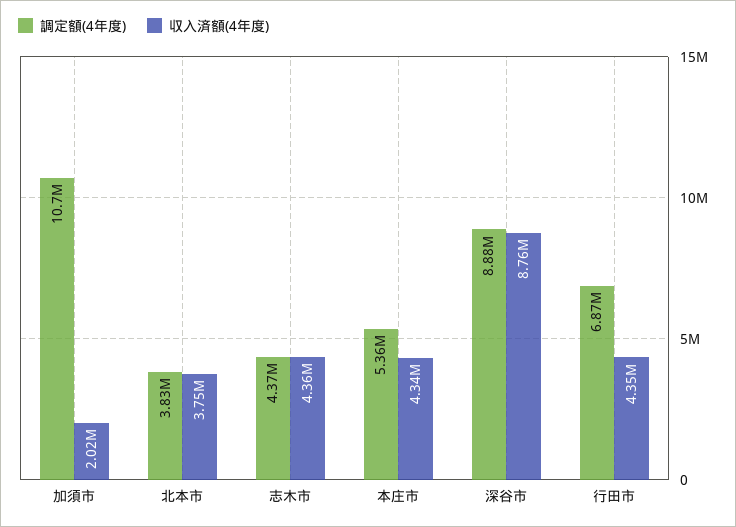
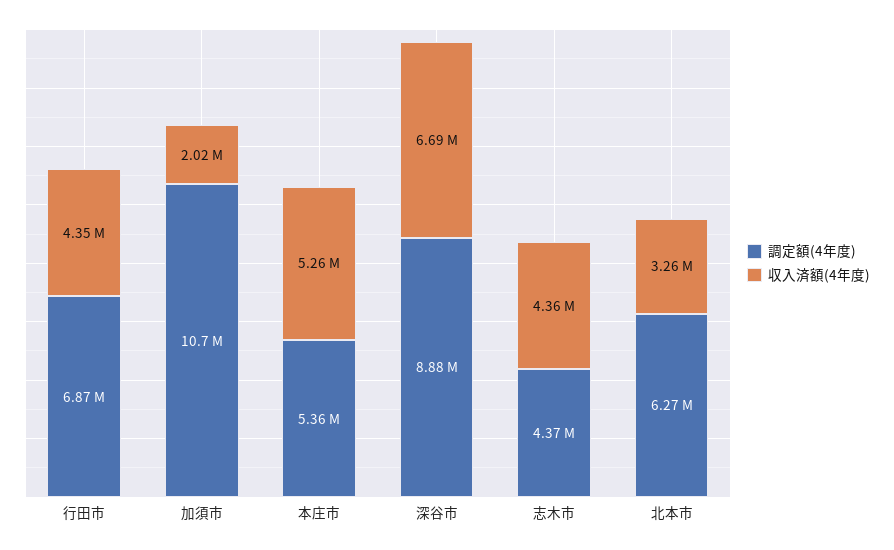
  {
    "調定額(4年度)": {
      "加須市": 10700000,
-     "北本市": 3830000,
+     "北本市": 6270000,
      "志木市": 4370000,
      "本庄市": 5360000,
      "深谷市": 8880000,
      "行田市": 6870000
    },
    "収入済額(4年度)": {
      "加須市": 2020000,
-     "北本市": 3750000,
+     "北本市": 3260000,
      "志木市": 4360000,
-     "本庄市": 4340000,
+     "本庄市": 5260000,
-     "深谷市": 8760000,
+     "深谷市": 6690000,
      "行田市": 4350000
    }
  }

